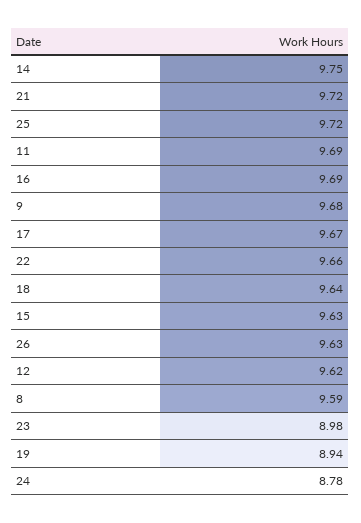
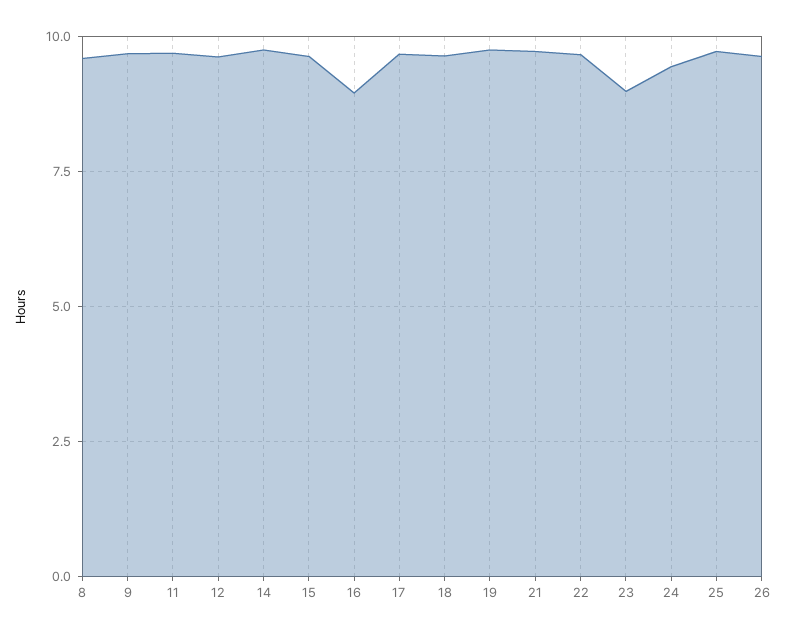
  {
    "14": 9.75,
    "21": 9.72,
    "25": 9.72,
    "11": 9.69,
-   "16": 9.69,
+   "16": 9,
    "9": 9.68,
    "17": 9.67,
    "22": 9.66,
    "18": 9.64,
    "15": 9.63,
    "26": 9.63,
    "12": 9.62,
    "8": 9.59,
    "23": 8.98,
-   "19": 8.94,
+   "19": 9.75,
-   "24": 8.78
+   "24": 9.5
  }

